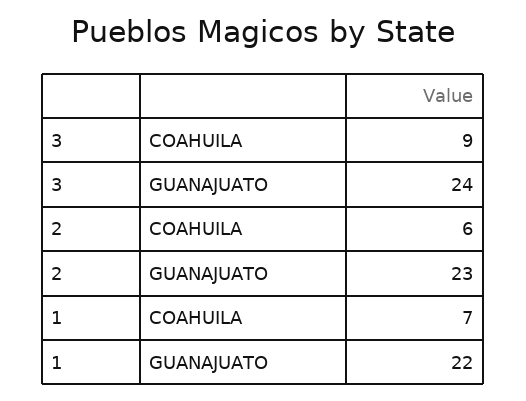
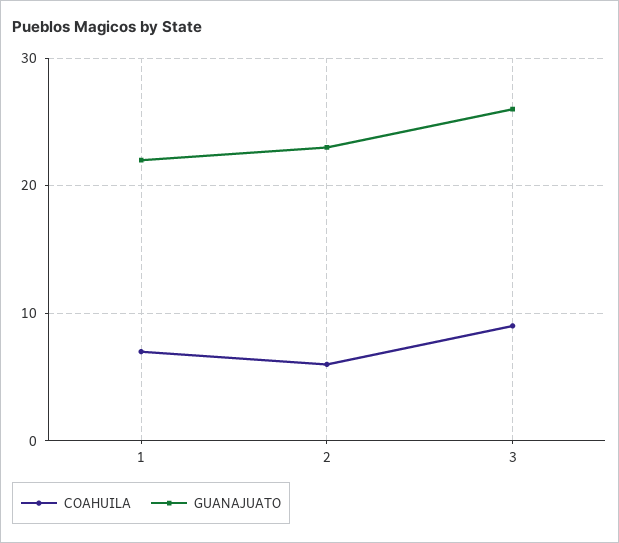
  {
    "COAHUILA": {
      "3": 9,
      "2": 6,
      "1": 7
    },
    "GUANAJUATO": {
-     "3": 24,
+     "3": 26,
      "2": 23,
      "1": 22
    }
  }

